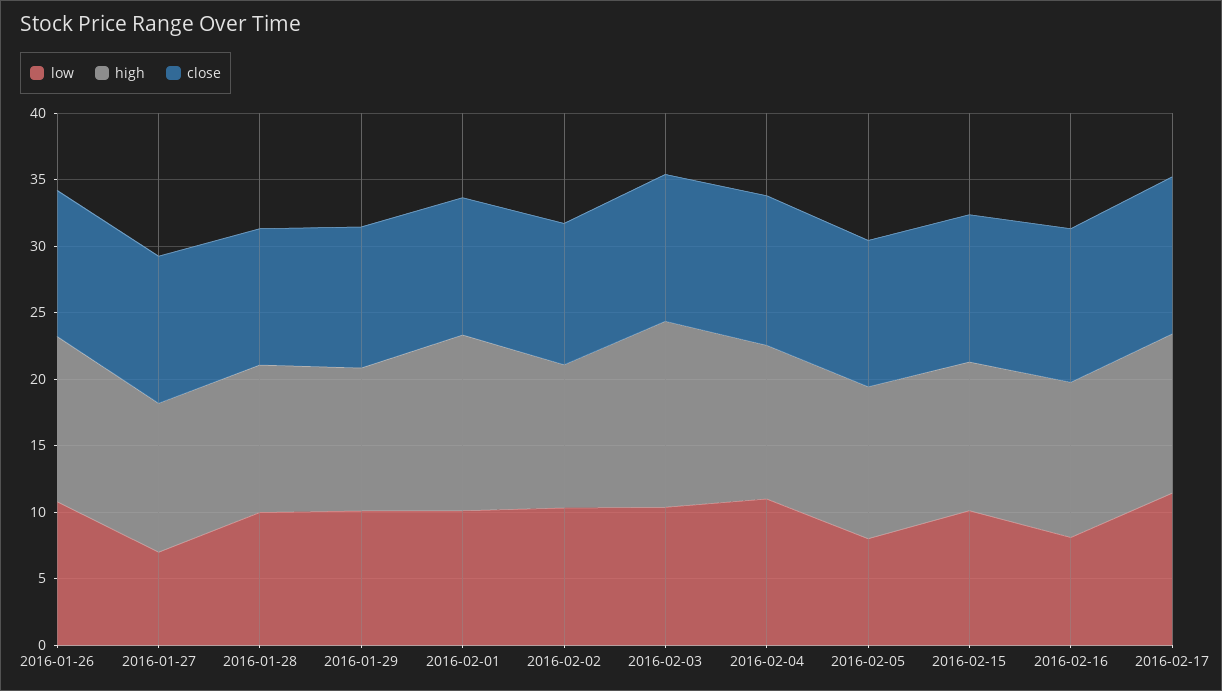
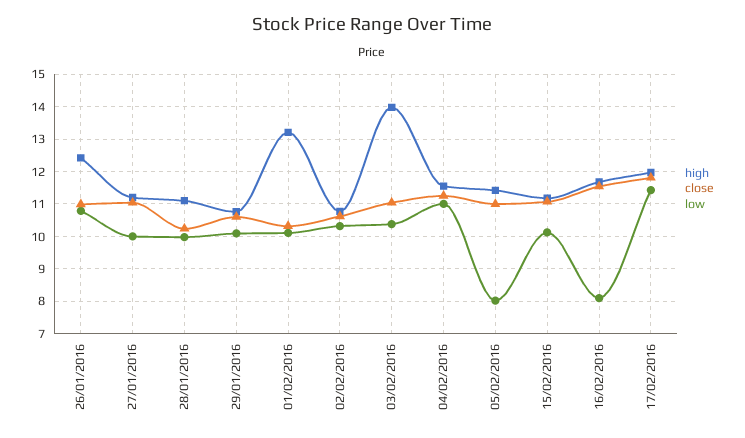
  {
    "low": {
      "2016-01-26": 10.8,
-     "2016-01-27": 7,
+     "2016-01-27": 10,
      "2016-01-28": 10,
      "2016-01-29": 10,
      "2016-02-01": 10.2,
      "2016-02-02": 10.4,
      "2016-02-03": 10.4,
      "2016-02-04": 11,
      "2016-02-05": 8,
      "2016-02-15": 10.2,
      "2016-02-16": 8.2,
      "2016-02-17": 11.4
    },
    "high": {
      "2016-01-26": 12.4,
      "2016-01-27": 11.2,
      "2016-01-28": 11.2,
      "2016-01-29": 10.8,
      "2016-02-01": 13.2,
      "2016-02-02": 10.8,
      "2016-02-03": 14,
      "2016-02-04": 11.6,
      "2016-02-05": 11.4,
      "2016-02-15": 11.2,
      "2016-02-16": 11.6,
      "2016-02-17": 12
    },
    "close": {
      "2016-01-26": 11,
      "2016-01-27": 11,
      "2016-01-28": 10.2,
      "2016-01-29": 10.6,
      "2016-02-01": 10.4,
      "2016-02-02": 10.6,
      "2016-02-03": 11,
      "2016-02-04": 11.2,
      "2016-02-05": 11,
      "2016-02-15": 11,
      "2016-02-16": 11.6,
      "2016-02-17": 11.8
    }
  }

